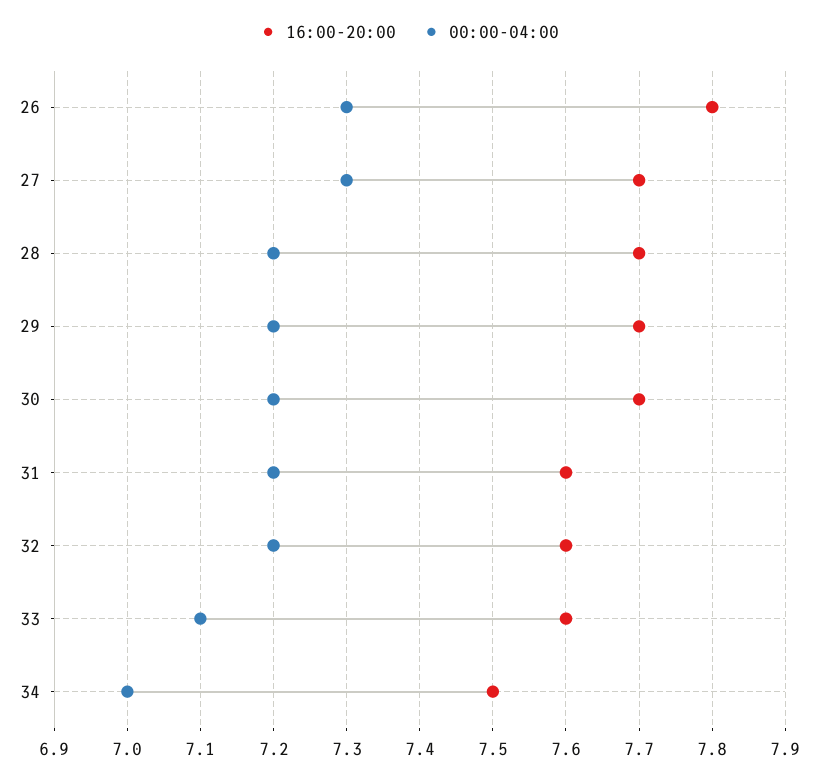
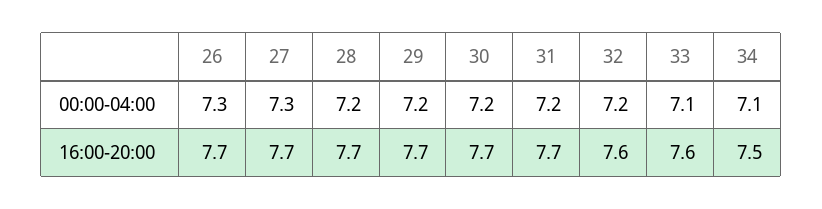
  {
    "16:00-20:00": {
-     "26": 7.8,
+     "26": 7.7,
      "27": 7.7,
      "28": 7.7,
      "29": 7.7,
      "30": 7.7,
-     "31": 7.6,
+     "31": 7.7,
      "32": 7.6,
      "33": 7.6,
      "34": 7.5
    },
    "00:00-04:00": {
      "26": 7.3,
      "27": 7.3,
      "28": 7.2,
      "29": 7.2,
      "30": 7.2,
      "31": 7.2,
      "32": 7.2,
      "33": 7.1,
-     "34": 7
+     "34": 7.1
    }
  }

